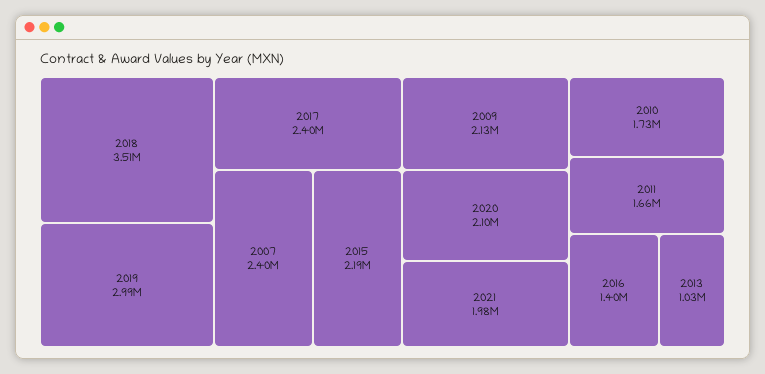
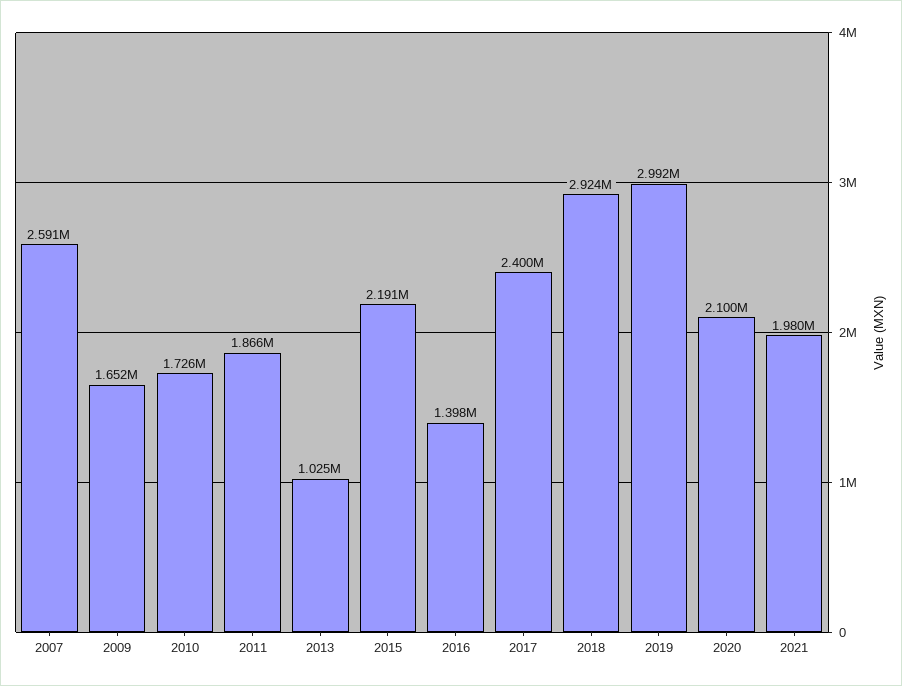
  {
-   "2018": 3510000,
+   "2018": 2924000,
    "2019": 2992000,
    "2017": 2400000,
-   "2007": 2400000,
+   "2007": 2591000,
    "2015": 2191000,
-   "2009": 2130000,
+   "2009": 1652000,
    "2020": 2100000,
    "2021": 1980000,
    "2010": 1726000,
-   "2011": 1660000,
+   "2011": 1866000,
    "2016": 1398000,
    "2013": 1025000
  }

